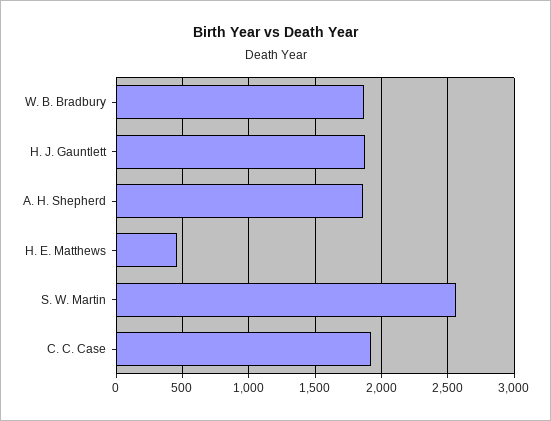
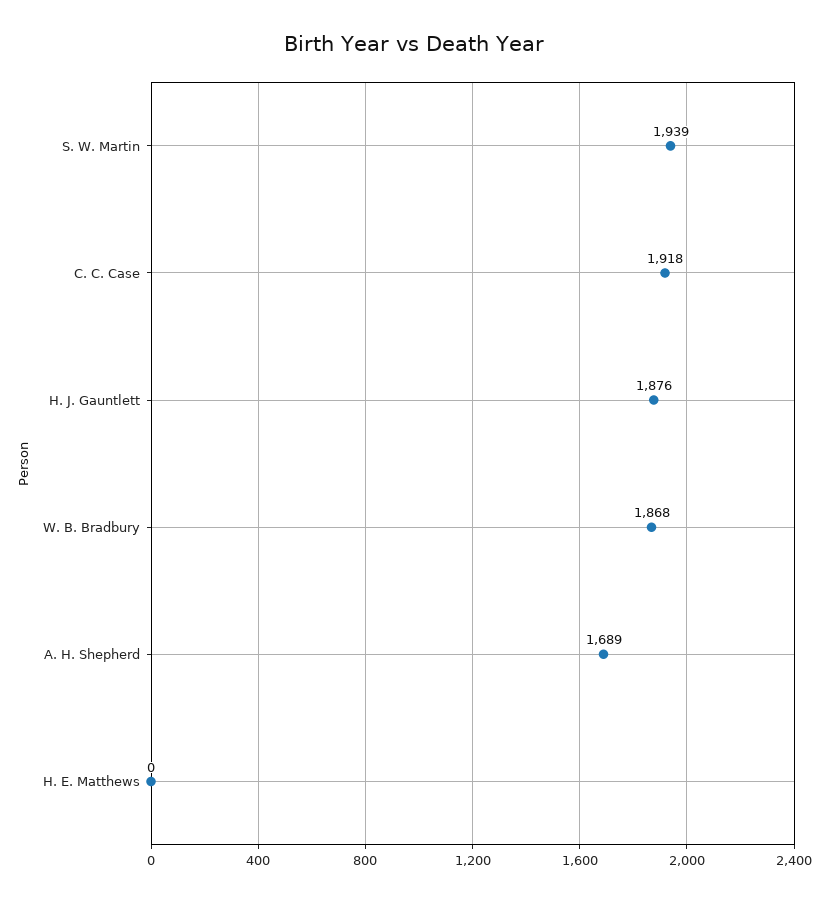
  {
    "W. B. Bradbury": 1868,
    "H. J. Gauntlett": 1876,
-   "A. H. Shepherd": 1850,
+   "A. H. Shepherd": 1689,
-   "H. E. Matthews": 450,
+   "H. E. Matthews": 0,
-   "S. W. Martin": 2550,
+   "S. W. Martin": 1939,
    "C. C. Case": 1918
  }

